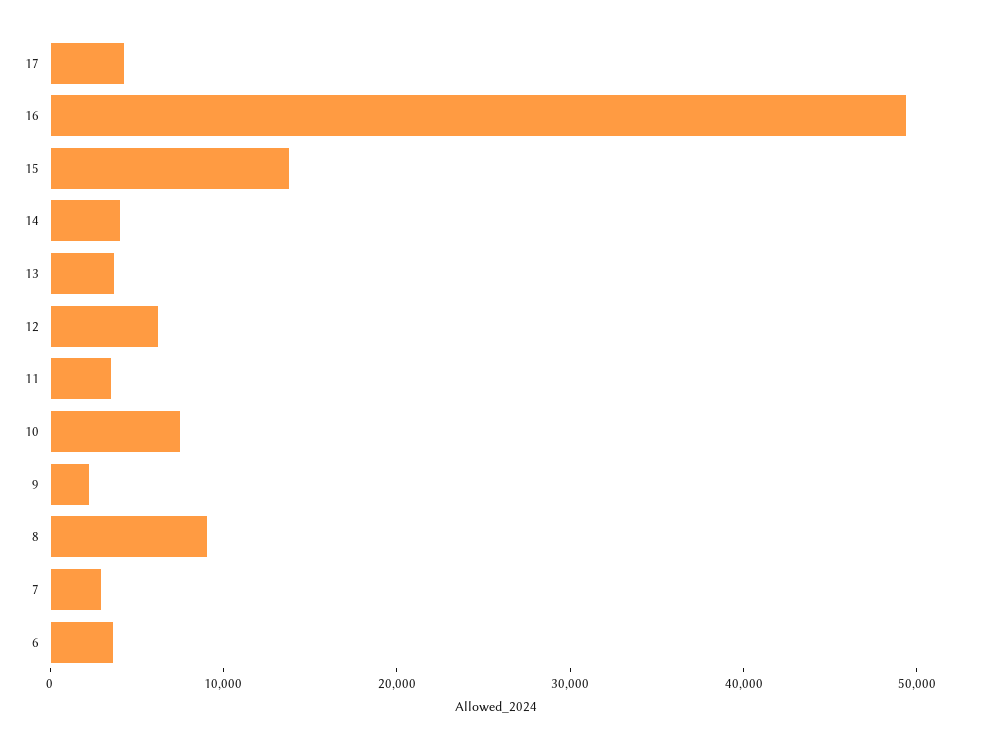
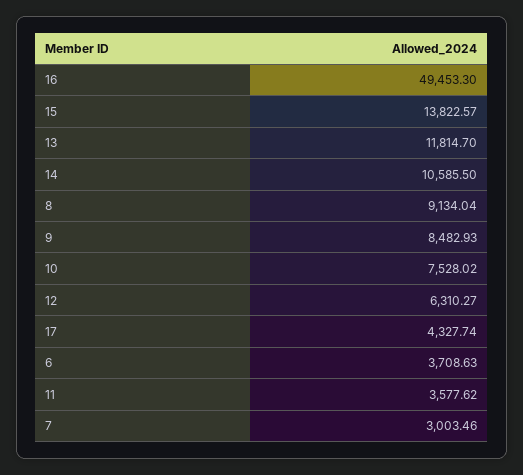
  {
    "17": 4327.74,
    "16": 49453.3,
    "15": 13822.57,
-   "14": 4000,
+   "14": 10585.5,
-   "13": 4000,
+   "13": 11814.7,
    "12": 6310.27,
    "11": 3577.62,
    "10": 7528.02,
-   "9": 2000,
+   "9": 8482.93,
    "8": 9134.04,
    "7": 3003.46,
    "6": 3708.63
  }

